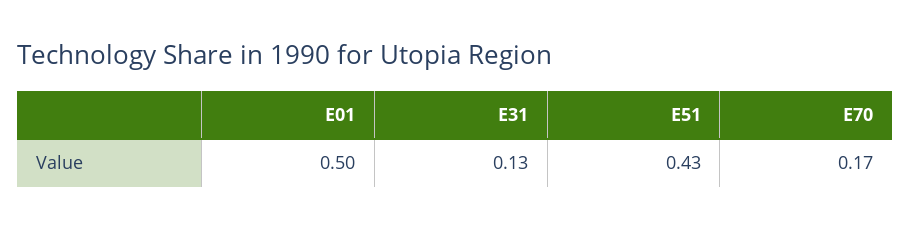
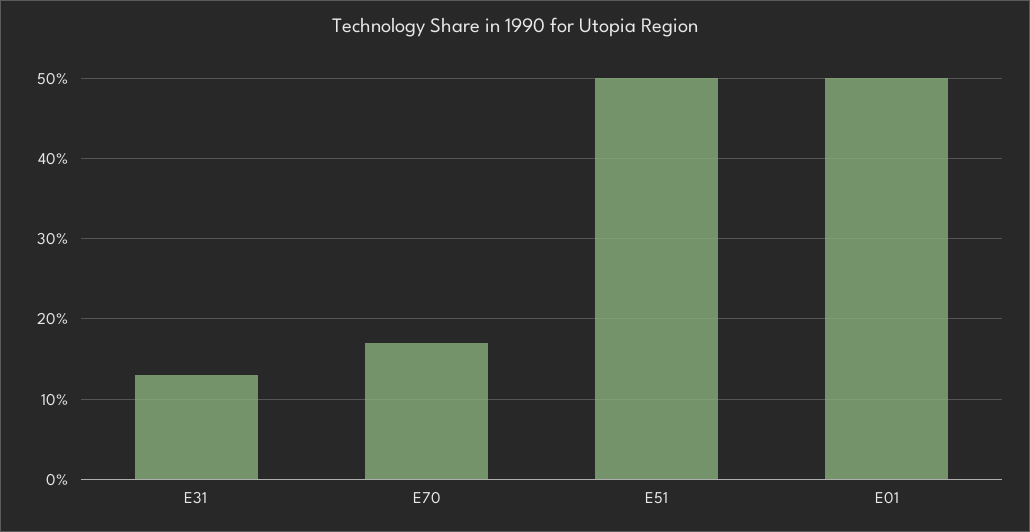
  {
    "E01": 0.5,
    "E31": 0.13,
-   "E51": 0.43,
+   "E51": 0.5,
    "E70": 0.17
  }

